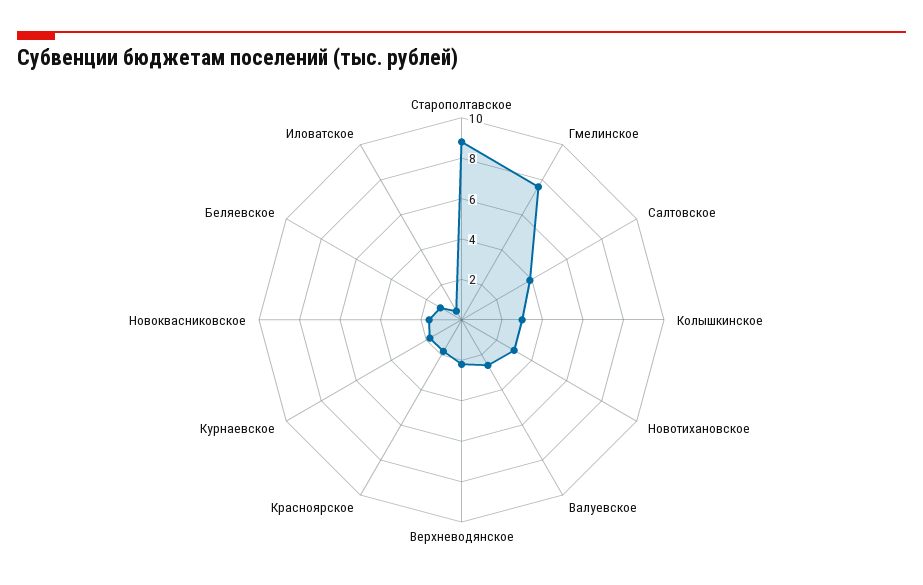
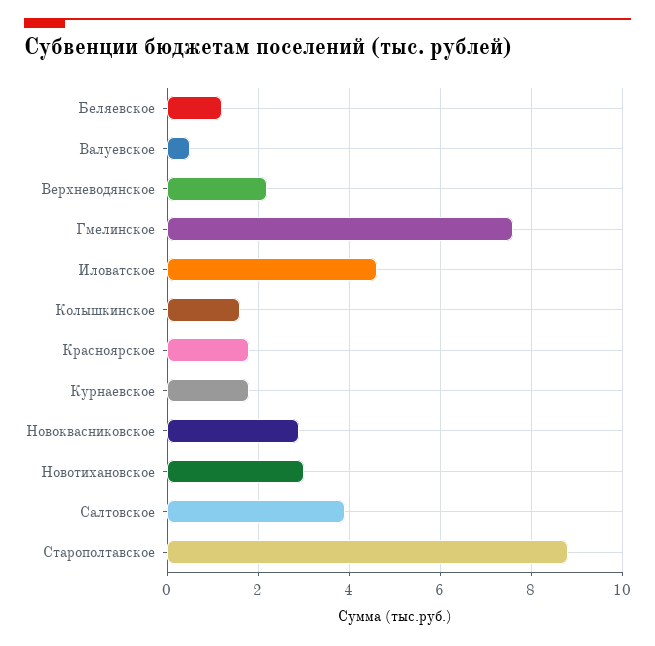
  {
    "Старополтавское": 9,
    "Гмелинское": 7.5,
    "Салтовское": 4,
-   "Колышкинское": 3,
+   "Колышкинское": 1.5,
    "Новотихановское": 3,
-   "Валуевское": 2.5,
+   "Валуевское": 0.5,
    "Верхневодянское": 2,
    "Красноярское": 2,
    "Курнаевское": 2,
-   "Новоквасниковское": 1.5,
+   "Новоквасниковское": 3,
    "Беляевское": 1,
-   "Иловатское": 0.5
+   "Иловатское": 4.5
  }

